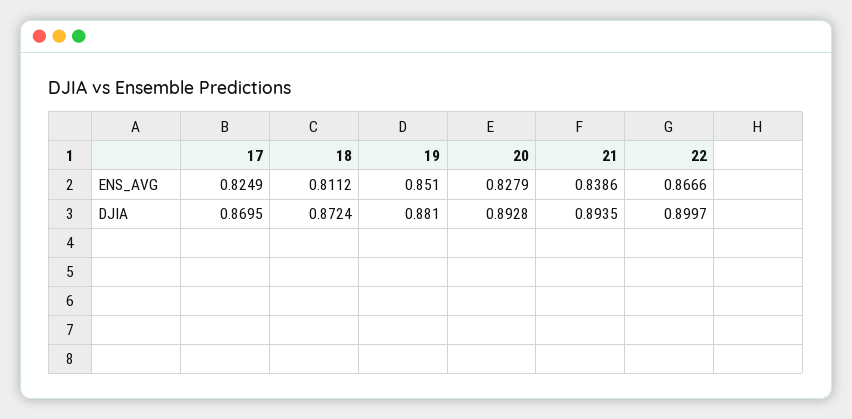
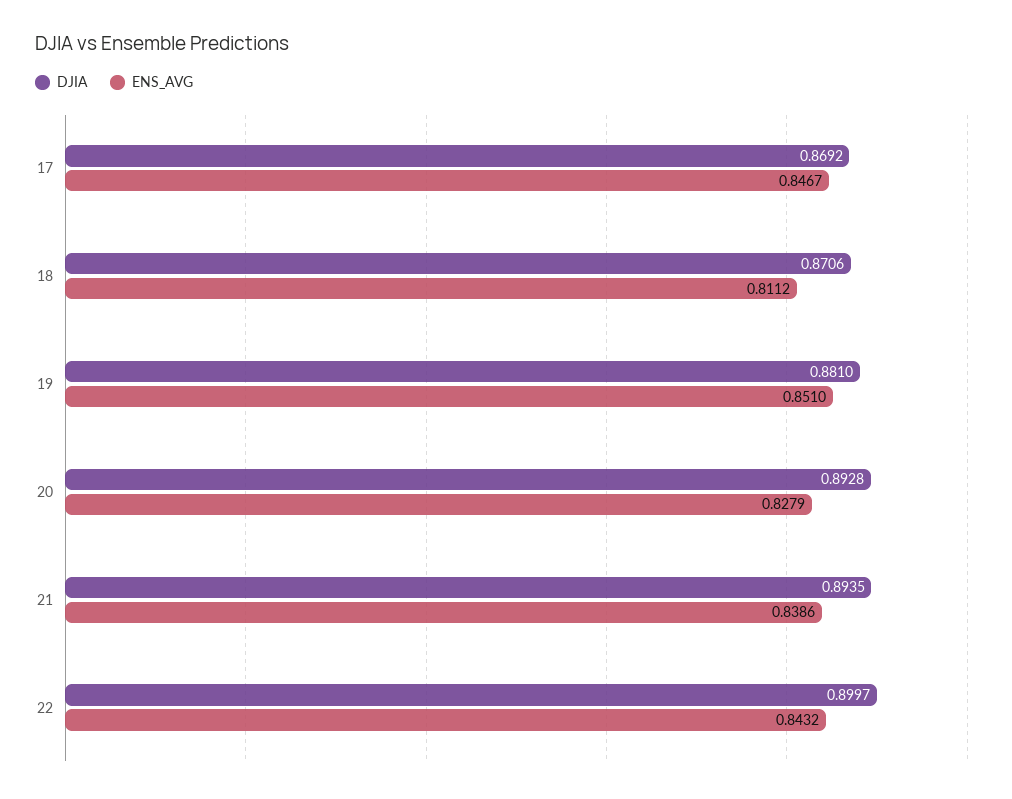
  {
    "ENS_AVG": {
-     "17": 0.8249,
+     "17": 0.8467,
      "18": 0.8112,
      "19": 0.851,
      "20": 0.8279,
      "21": 0.8386,
-     "22": 0.8666
+     "22": 0.8432
    },
    "DJIA": {
-     "17": 0.8695,
+     "17": 0.8692,
-     "18": 0.8724,
+     "18": 0.8706,
      "19": 0.881,
      "20": 0.8928,
      "21": 0.8935,
      "22": 0.8997
    }
  }

